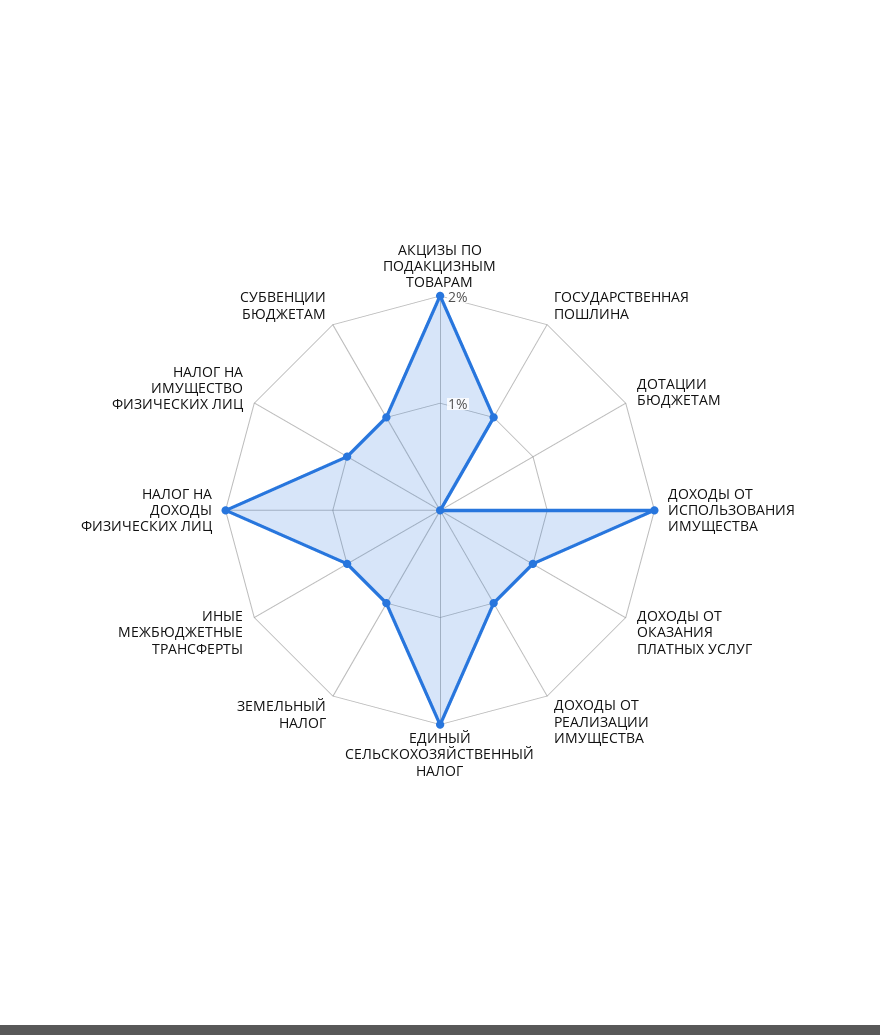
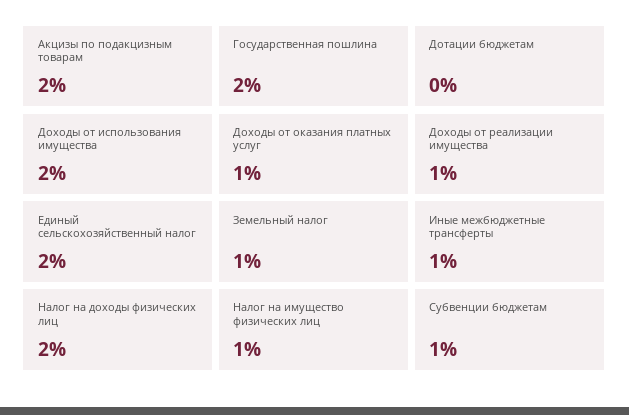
  {
    "АКЦИЗЫ ПО ПОДАКЦИЗНЫМ ТОВАРАМ": 2,
-   "ГОСУДАРСТВЕННАЯ ПОШЛИНА": 1,
+   "ГОСУДАРСТВЕННАЯ ПОШЛИНА": 2,
    "ДОТАЦИИ БЮДЖЕТАМ": 0,
    "ДОХОДЫ ОТ ИСПОЛЬЗОВАНИЯ ИМУЩЕСТВА": 2,
    "ДОХОДЫ ОТ ОКАЗАНИЯ ПЛАТНЫХ УСЛУГ": 1,
    "ДОХОДЫ ОТ РЕАЛИЗАЦИИ ИМУЩЕСТВА": 1,
    "ЕДИНЫЙ СЕЛЬСКОХОЗЯЙСТВЕННЫЙ НАЛОГ": 2,
    "ЗЕМЕЛЬНЫЙ НАЛОГ": 1,
    "ИНЫЕ МЕЖБЮДЖЕТНЫЕ ТРАНСФЕРТЫ": 1,
    "НАЛОГ НА ДОХОДЫ ФИЗИЧЕСКИХ ЛИЦ": 2,
    "НАЛОГ НА ИМУЩЕСТВО ФИЗИЧЕСКИХ ЛИЦ": 1,
    "СУБВЕНЦИИ БЮДЖЕТАМ": 1
  }

